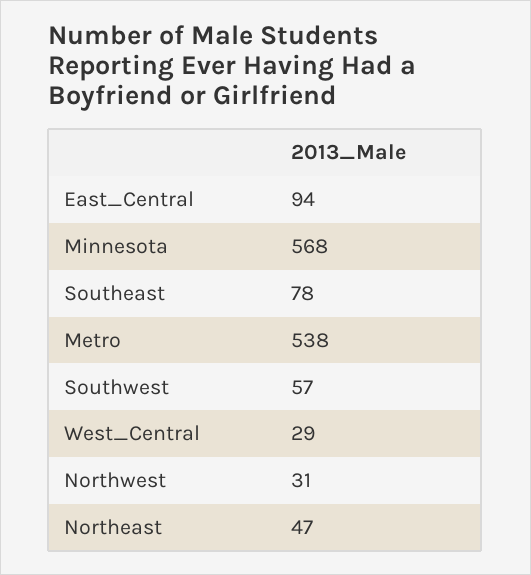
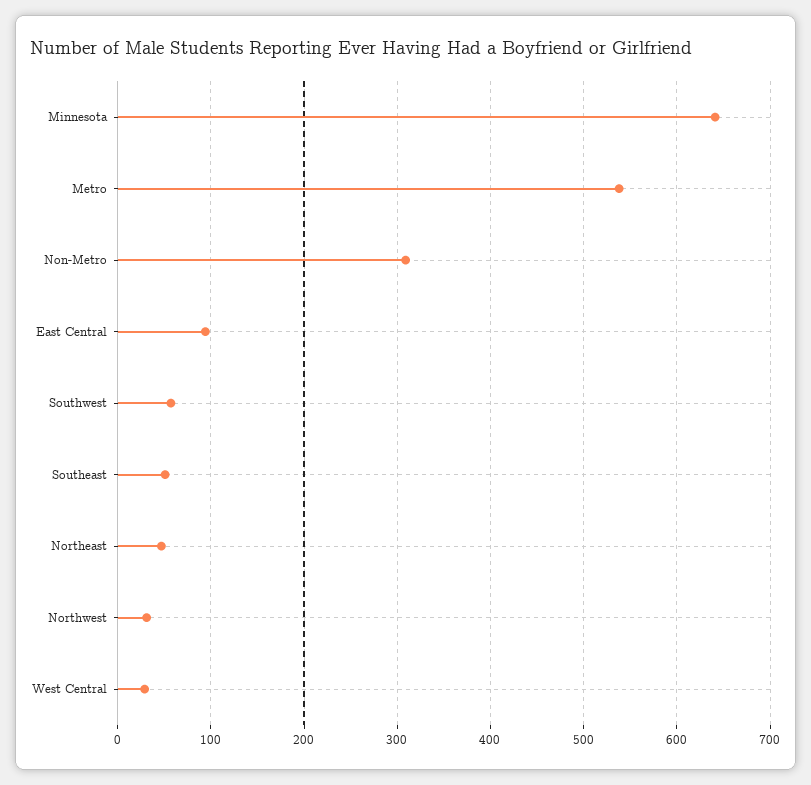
  {
    "East_Central": 94,
-   "Minnesota": 568,
+   "Minnesota": 640,
-   "Southeast": 78,
+   "Southeast": 50,
    "Metro": 538,
    "Southwest": 57,
    "West_Central": 29,
    "Northwest": 31,
-   "Northeast": 47
+   "Northeast": 47,
+   "Non-Metro": 310
  }

